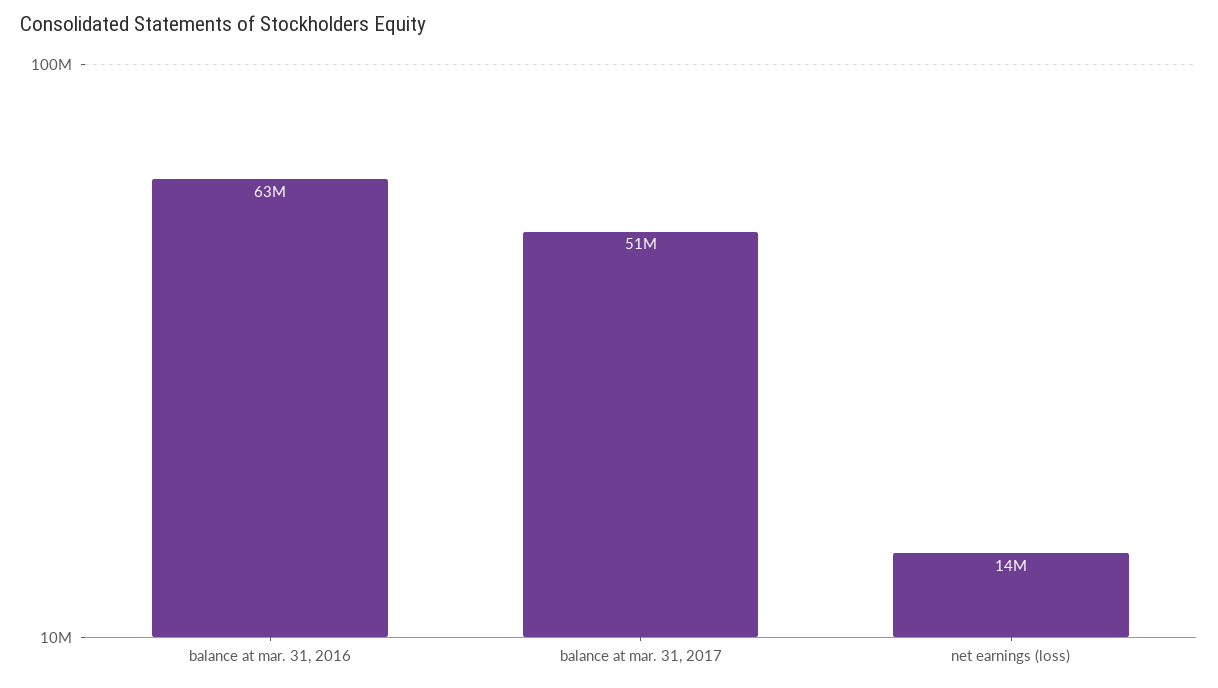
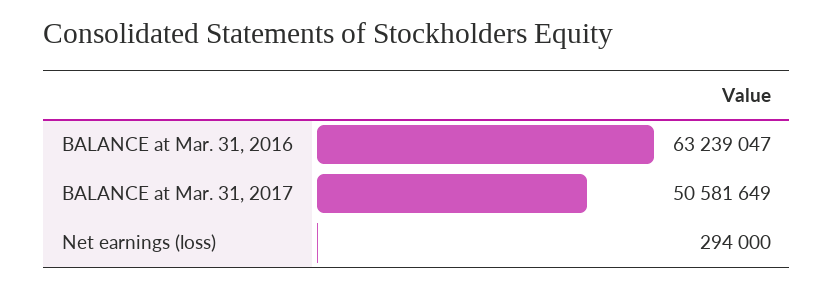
  {
    "balance at mar. 31, 2016": 63239047,
    "balance at mar. 31, 2017": 50581649,
-   "net earnings (loss)": 14000000
+   "net earnings (loss)": 294000
  }

